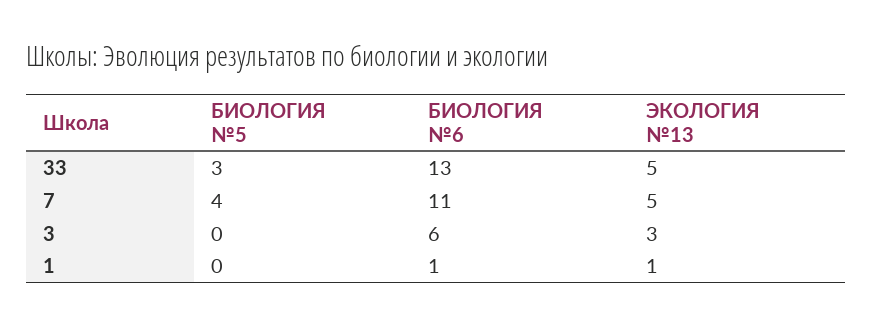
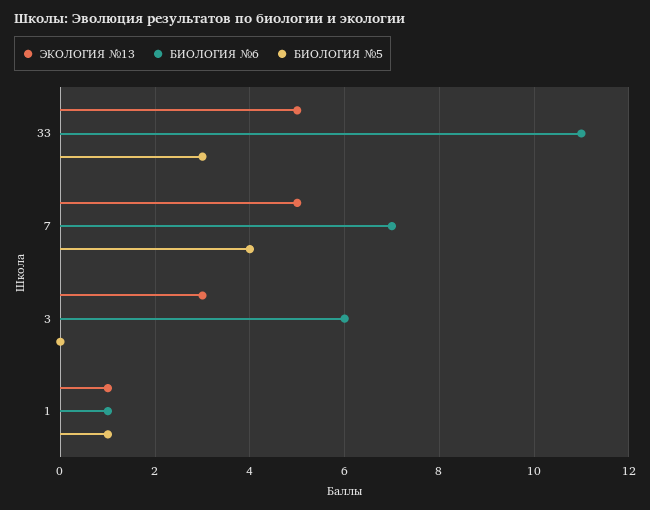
  {
    "БИОЛОГИЯ №5": {
      "33": 3,
      "7": 4,
      "3": 0,
-     "1": 0
+     "1": 1
    },
    "БИОЛОГИЯ №6": {
-     "33": 13,
+     "33": 11,
-     "7": 11,
+     "7": 7,
      "3": 6,
      "1": 1
    },
    "ЭКОЛОГИЯ №13": {
      "33": 5,
      "7": 5,
      "3": 3,
      "1": 1
    }
  }

